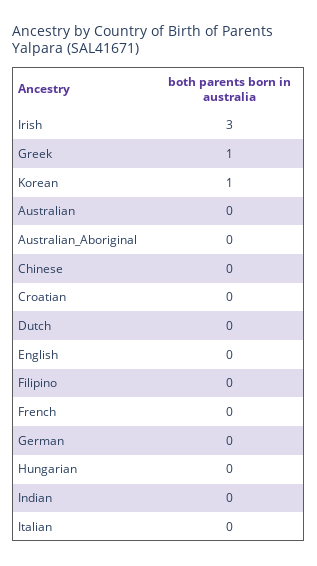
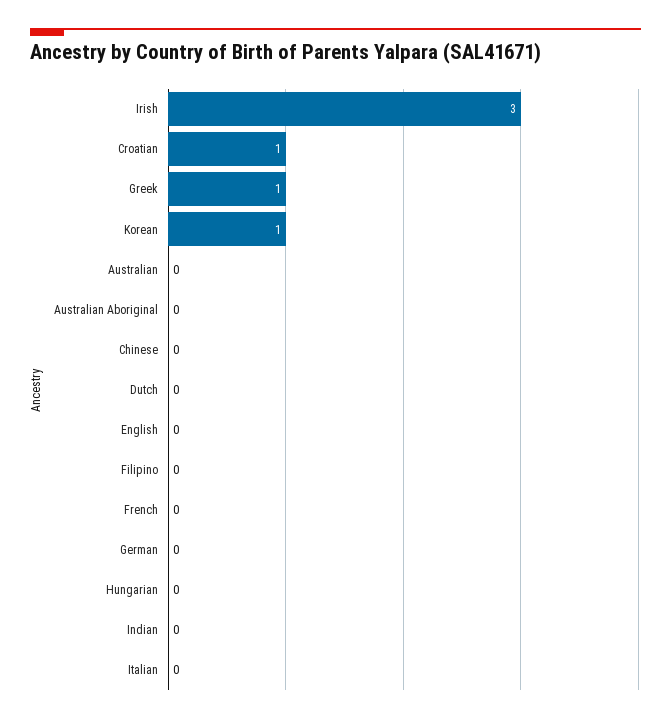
  {
    "Irish": 3,
    "Greek": 1,
    "Korean": 1,
    "Australian": 0,
    "Australian_Aboriginal": 0,
    "Chinese": 0,
-   "Croatian": 0,
+   "Croatian": 1,
    "Dutch": 0,
    "English": 0,
    "Filipino": 0,
    "French": 0,
    "German": 0,
    "Hungarian": 0,
    "Indian": 0,
    "Italian": 0
  }

